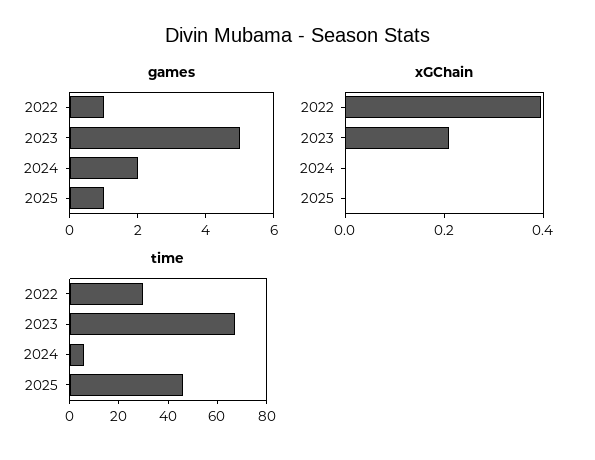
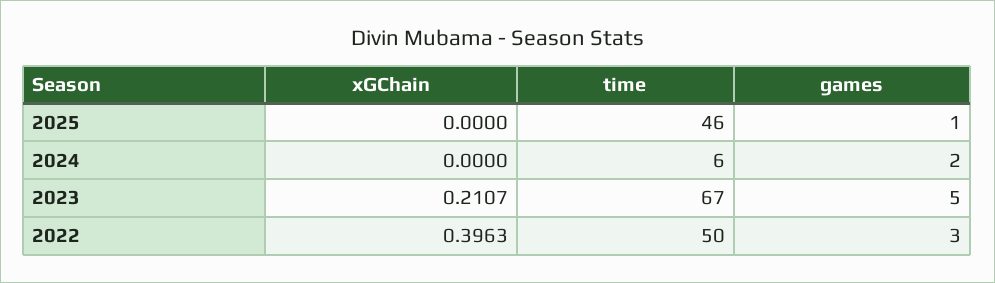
  {
    "games": {
-     "2022": 1,
+     "2022": 3,
      "2023": 5,
      "2024": 2,
      "2025": 1
    },
    "xGChain": {
      "2022": 0.3963,
      "2023": 0.2107,
      "2024": 0,
      "2025": 0
    },
    "time": {
-     "2022": 30,
+     "2022": 50,
      "2023": 67,
      "2024": 6,
      "2025": 46
    }
  }

